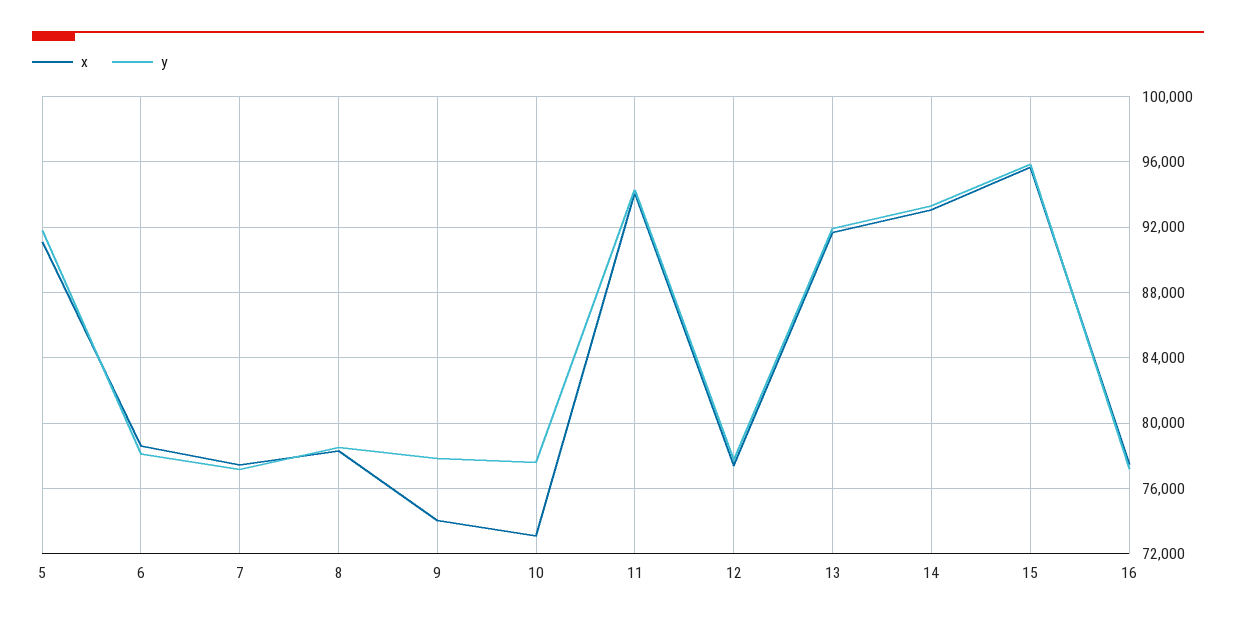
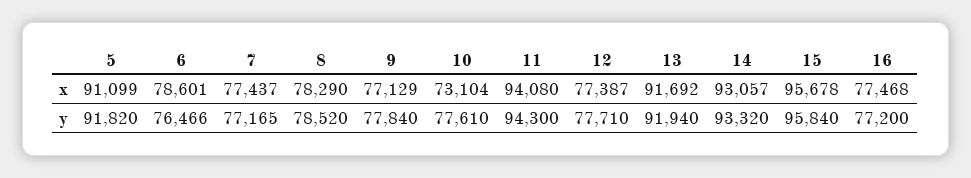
  {
    "x": {
      "5": 91099,
      "6": 78601,
      "7": 77437,
      "8": 78290,
-     "9": 74000,
+     "9": 77129,
      "10": 73104,
      "11": 94080,
      "12": 77387,
      "13": 91692,
      "14": 93057,
      "15": 95678,
      "16": 77468
    },
    "y": {
      "5": 91820,
-     "6": 78000,
+     "6": 76466,
      "7": 77165,
      "8": 78520,
      "9": 77840,
      "10": 77610,
      "11": 94300,
      "12": 77710,
      "13": 91940,
      "14": 93320,
      "15": 95840,
      "16": 77200
    }
  }

